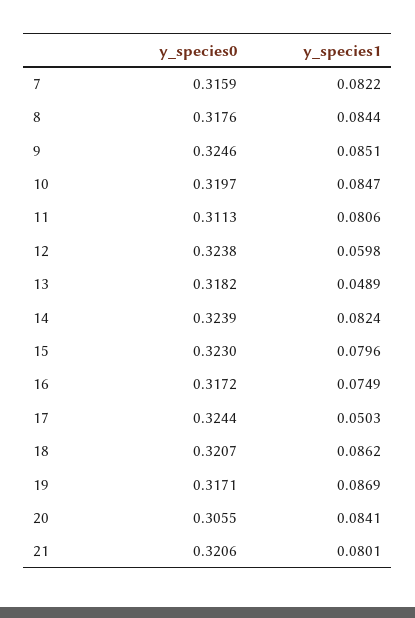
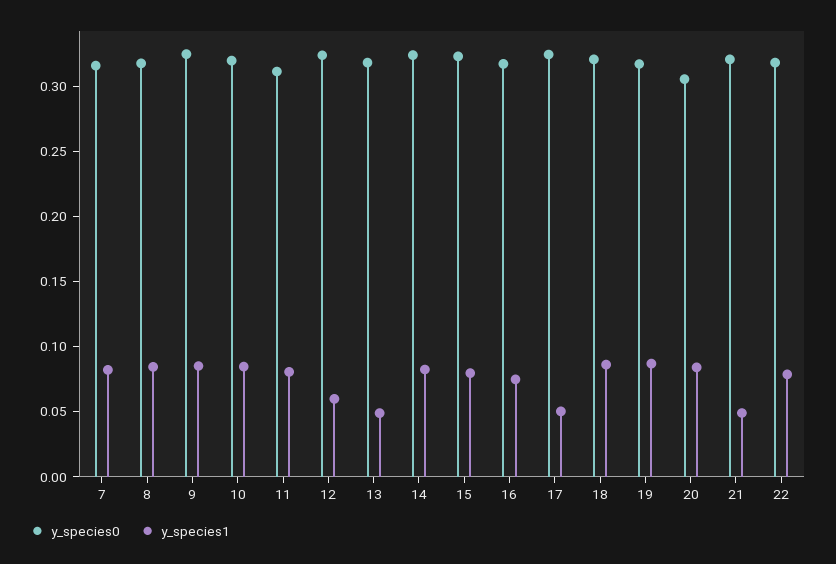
  {
    "y_species0": {
      "7": 0.3159,
      "8": 0.3176,
      "9": 0.3246,
      "10": 0.3197,
      "11": 0.3113,
      "12": 0.3238,
      "13": 0.3182,
      "14": 0.3239,
      "15": 0.323,
      "16": 0.3172,
      "17": 0.3244,
      "18": 0.3207,
      "19": 0.3171,
      "20": 0.3055,
-     "21": 0.3206
+     "21": 0.3206,
+     "22": 0.32
    },
    "y_species1": {
      "7": 0.0822,
      "8": 0.0844,
      "9": 0.0851,
      "10": 0.0847,
      "11": 0.0806,
      "12": 0.0598,
      "13": 0.0489,
      "14": 0.0824,
      "15": 0.0796,
      "16": 0.0749,
      "17": 0.0503,
      "18": 0.0862,
      "19": 0.0869,
      "20": 0.0841,
-     "21": 0.0801
+     "21": 0.05,
+     "22": 0.08
    }
  }

